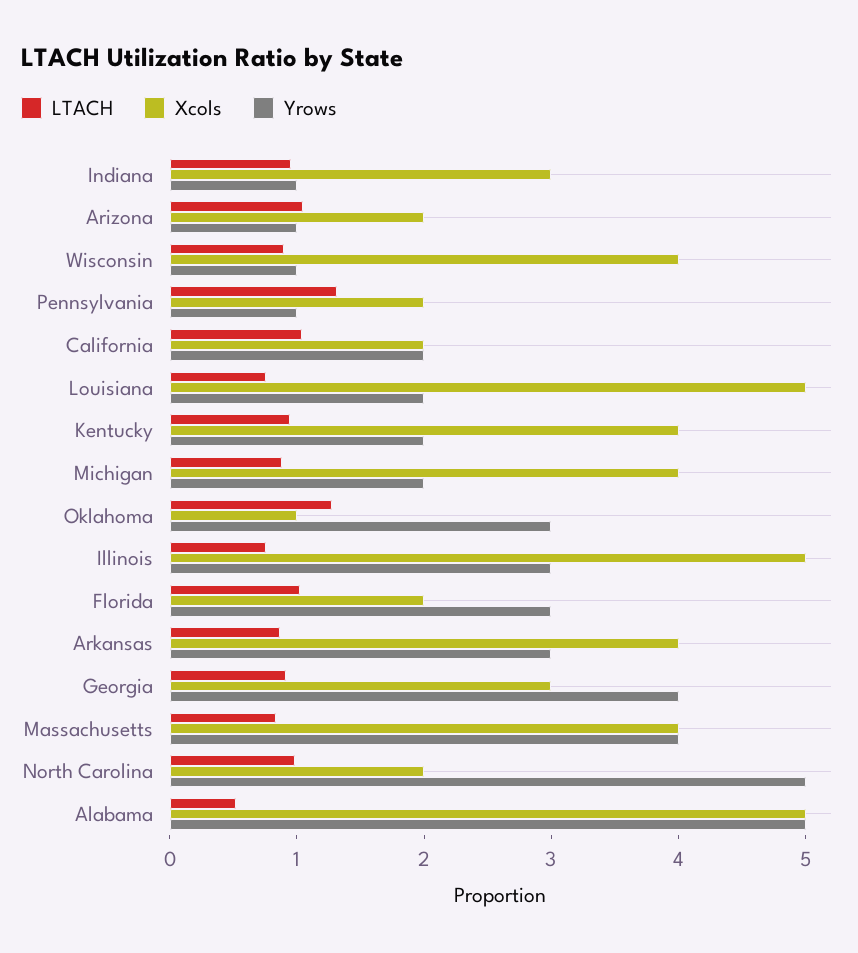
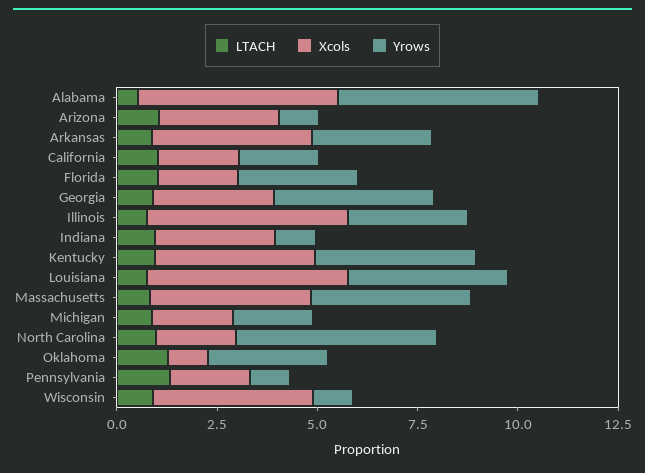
  {
    "LTACH": {
      "Indiana": 1,
      "Arizona": 1,
      "Wisconsin": 1,
      "Pennsylvania": 1.4,
      "California": 1,
      "Louisiana": 0.8,
      "Kentucky": 1,
      "Michigan": 0.8,
      "Oklahoma": 1.2,
      "Illinois": 0.8,
      "Florida": 1,
      "Arkansas": 0.8,
      "Georgia": 1,
      "Massachusetts": 0.8,
      "North Carolina": 1,
      "Alabama": 0.6
    },
    "Xcols": {
      "Indiana": 3,
-     "Arizona": 2,
+     "Arizona": 3,
      "Wisconsin": 4,
      "Pennsylvania": 2,
      "California": 2,
      "Louisiana": 5,
      "Kentucky": 4,
-     "Michigan": 4,
+     "Michigan": 2,
      "Oklahoma": 1,
      "Illinois": 5,
      "Florida": 2,
      "Arkansas": 4,
      "Georgia": 3,
      "Massachusetts": 4,
      "North Carolina": 2,
      "Alabama": 5
    },
    "Yrows": {
      "Indiana": 1,
      "Arizona": 1,
      "Wisconsin": 1,
      "Pennsylvania": 1,
      "California": 2,
-     "Louisiana": 2,
+     "Louisiana": 4,
-     "Kentucky": 2,
+     "Kentucky": 4,
      "Michigan": 2,
      "Oklahoma": 3,
      "Illinois": 3,
      "Florida": 3,
      "Arkansas": 3,
      "Georgia": 4,
      "Massachusetts": 4,
      "North Carolina": 5,
      "Alabama": 5
    }
  }

